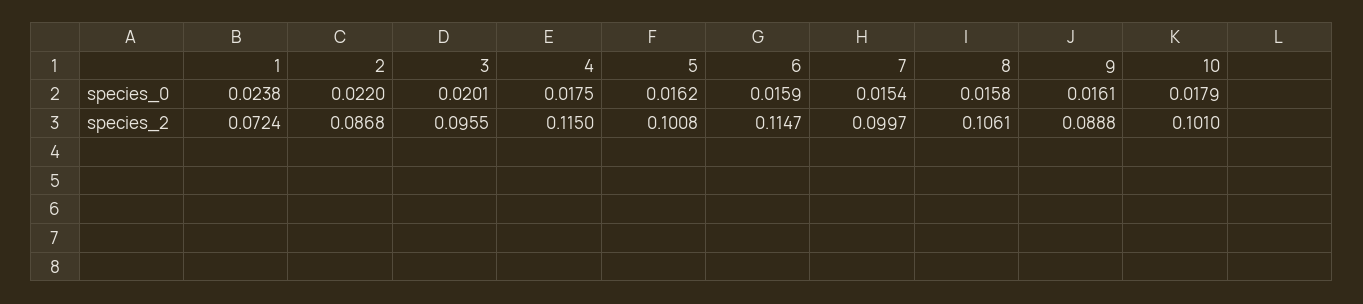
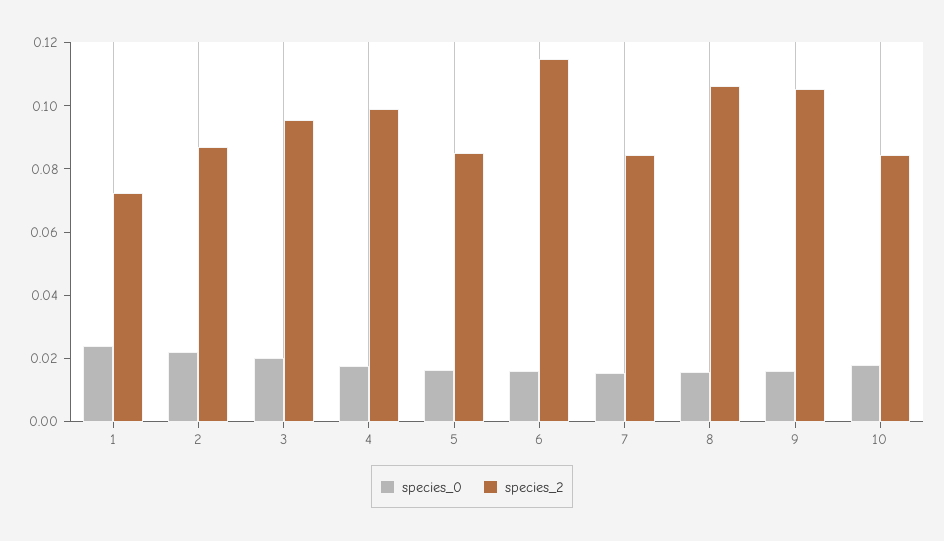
  {
    "species_0": {
      "1": 0.0238,
      "2": 0.022,
      "3": 0.0201,
      "4": 0.0175,
      "5": 0.0162,
      "6": 0.0159,
      "7": 0.0154,
      "8": 0.0158,
      "9": 0.0161,
      "10": 0.0179
    },
    "species_2": {
      "1": 0.0724,
      "2": 0.0868,
      "3": 0.0955,
-     "4": 0.115,
+     "4": 0.1,
-     "5": 0.1008,
+     "5": 0.085,
      "6": 0.1147,
-     "7": 0.0997,
+     "7": 0.085,
      "8": 0.1061,
-     "9": 0.0888,
+     "9": 0.105,
-     "10": 0.101
+     "10": 0.085
    }
  }

